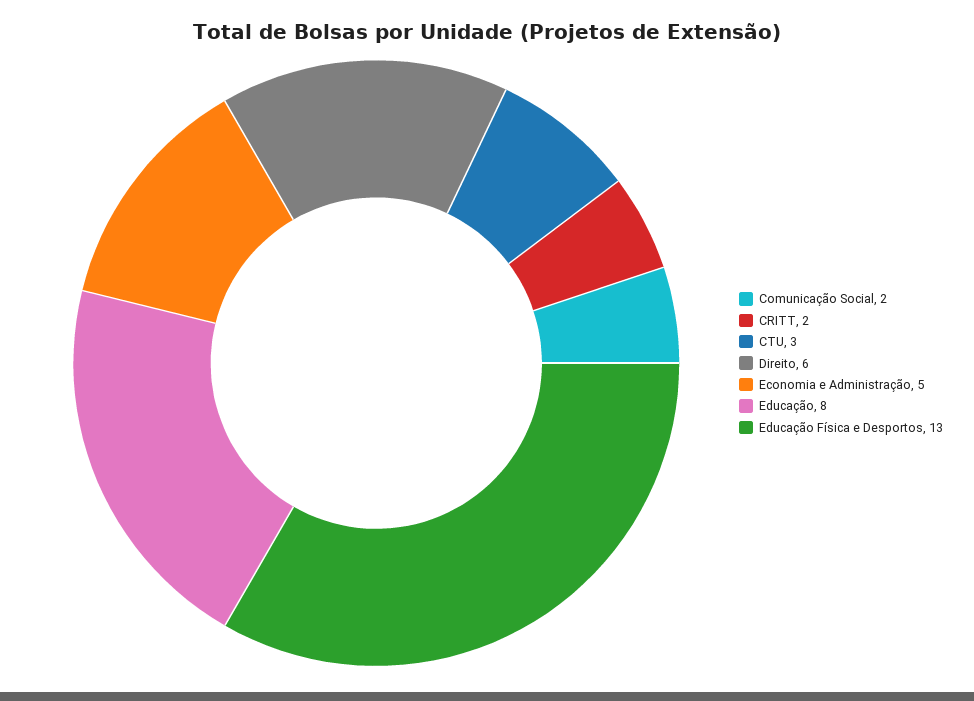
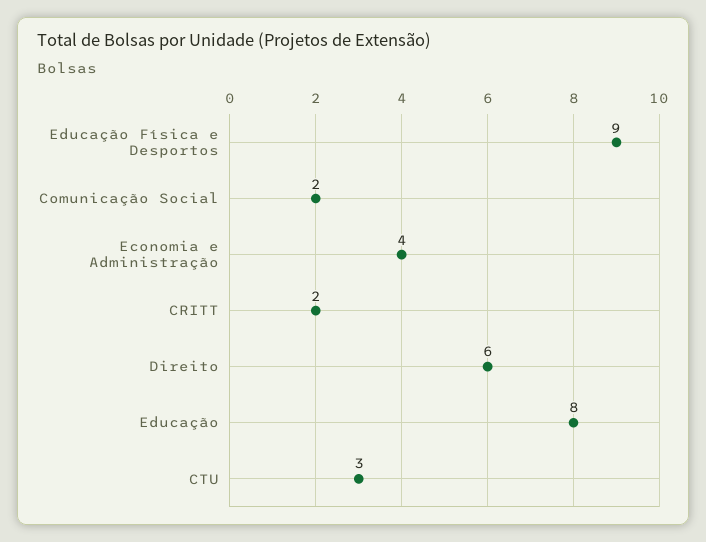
  {
    "Comunicação Social": 2,
    "CRITT": 2,
    "CTU": 3,
    "Direito": 6,
-   "Economia e Administração": 5,
+   "Economia e Administração": 4,
    "Educação": 8,
-   "Educação Física e Desportos": 13
+   "Educação Física e Desportos": 9
  }

